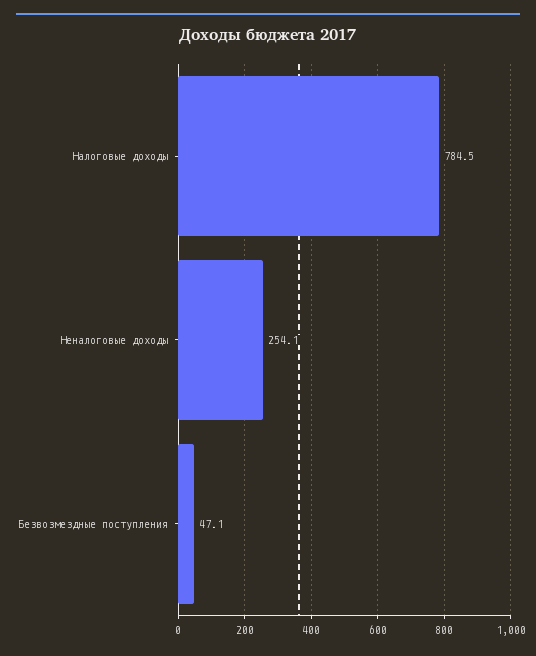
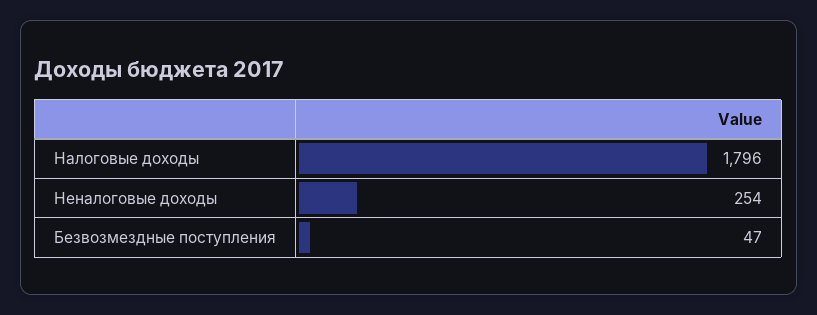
  {
-   "Налоговые доходы": 784.5,
+   "Налоговые доходы": 1796,
    "Неналоговые доходы": 254.1,
    "Безвозмездные поступления": 47.1
  }

